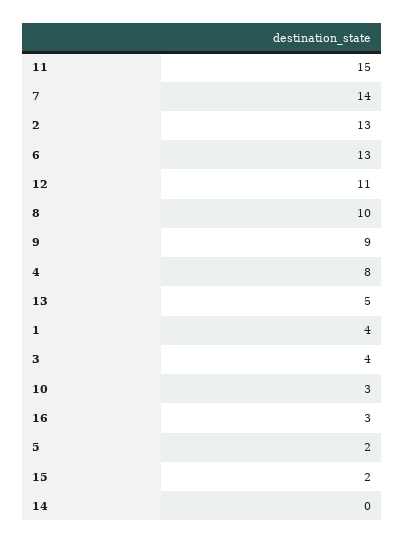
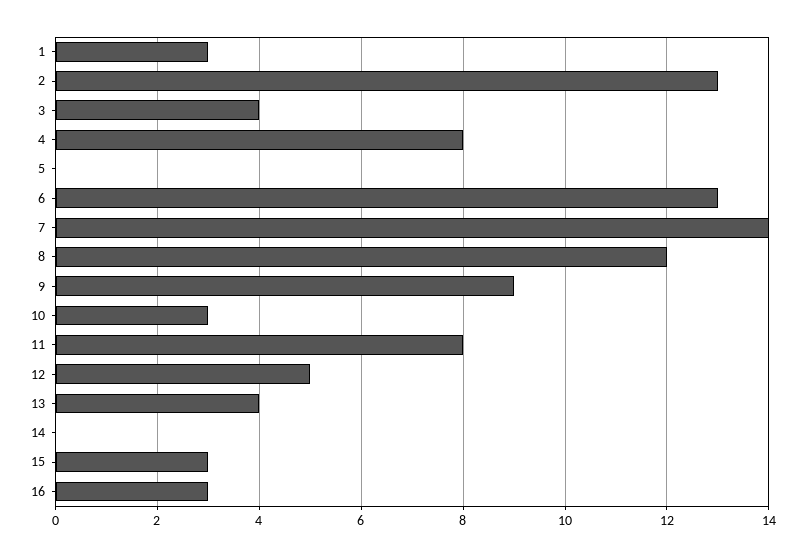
  {
-   "11": 15,
+   "11": 8,
    "7": 14,
    "2": 13,
    "6": 13,
-   "12": 11,
+   "12": 5,
-   "8": 10,
+   "8": 12,
    "9": 9,
    "4": 8,
-   "13": 5,
+   "13": 4,
-   "1": 4,
+   "1": 3,
    "3": 4,
    "10": 3,
    "16": 3,
-   "5": 2,
+   "5": 0,
-   "15": 2,
+   "15": 3,
    "14": 0
  }

